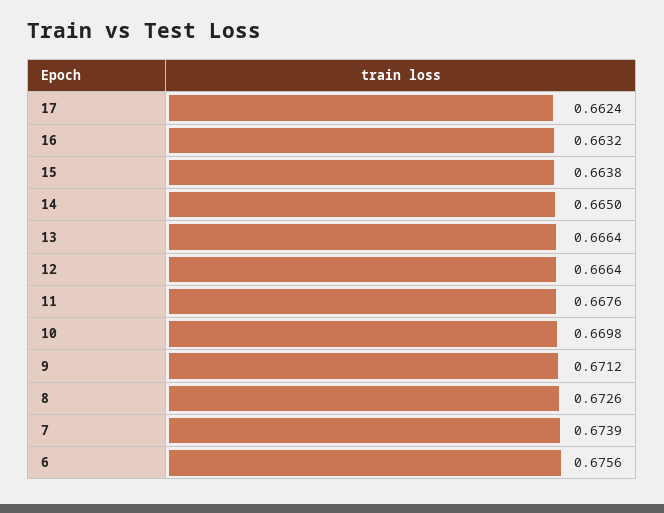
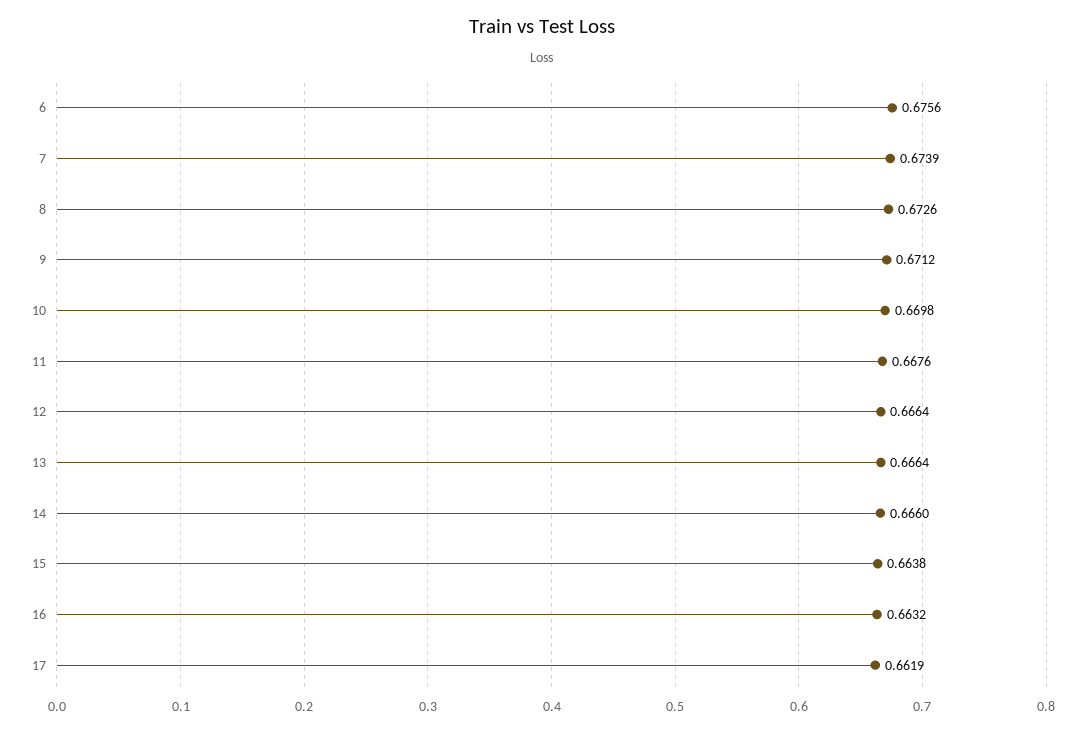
  {
-   "17": 0.6624,
+   "17": 0.6619,
    "16": 0.6632,
    "15": 0.6638,
-   "14": 0.665,
+   "14": 0.666,
    "13": 0.6664,
    "12": 0.6664,
    "11": 0.6676,
    "10": 0.6698,
    "9": 0.6712,
    "8": 0.6726,
    "7": 0.6739,
    "6": 0.6756
  }

